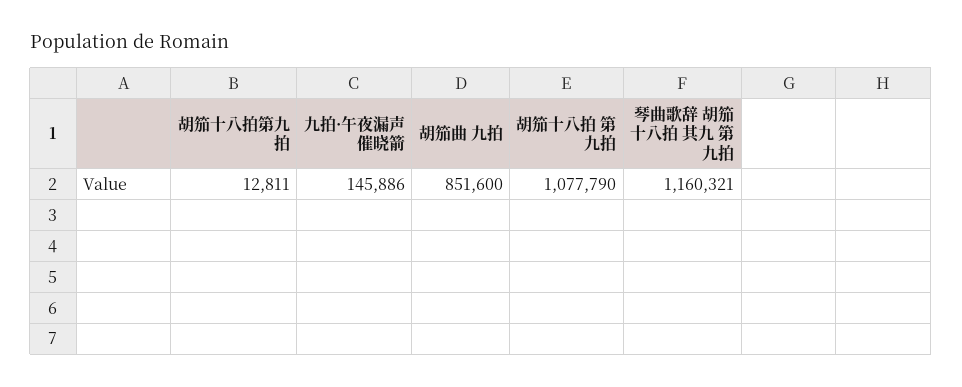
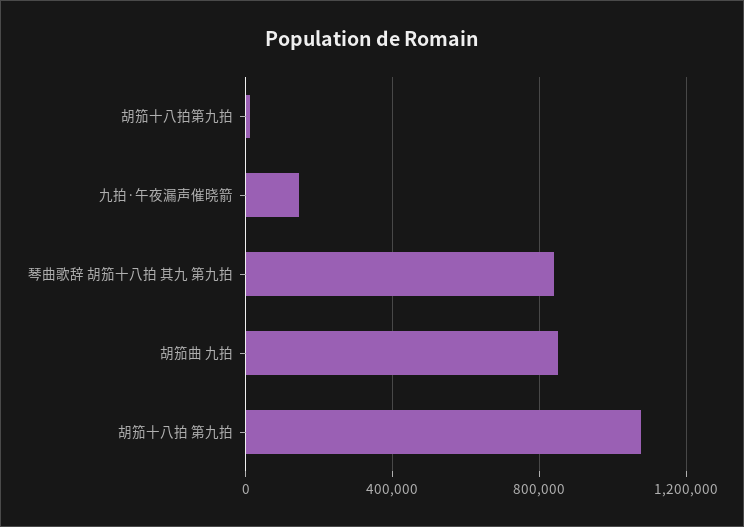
  {
    "胡笳十八拍第九拍": 12811,
    "九拍·午夜漏声催晓箭": 145886,
    "胡笳曲 九拍": 851600,
    "胡笳十八拍 第九拍": 1077790,
-   "琴曲歌辞 胡笳十八拍 其九 第九拍": 1160321
+   "琴曲歌辞 胡笳十八拍 其九 第九拍": 850000
  }

